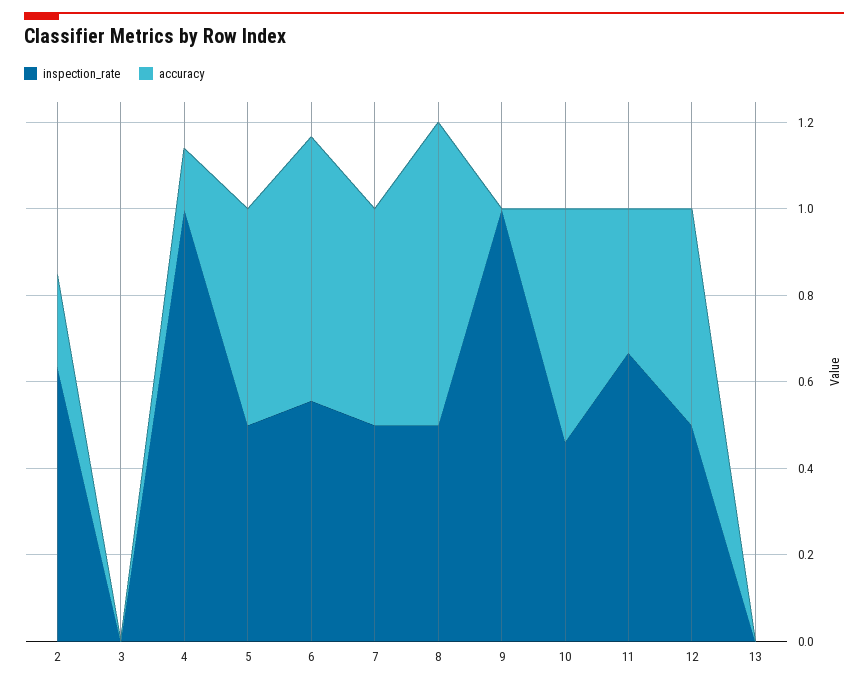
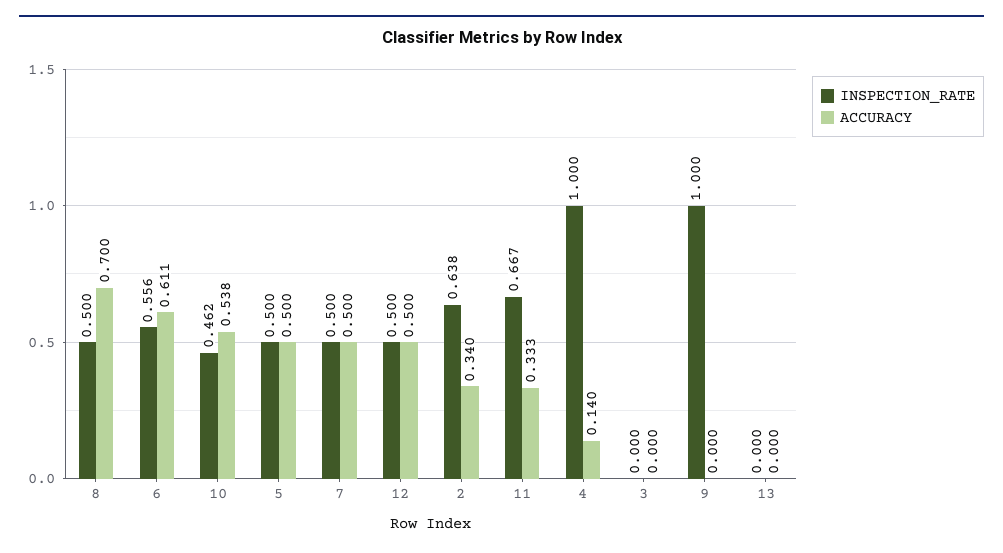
  {
    "inspection_rate": {
      "2": 0.638,
      "3": 0,
      "4": 1,
      "5": 0.5,
      "6": 0.556,
      "7": 0.5,
      "8": 0.5,
      "9": 1,
      "10": 0.462,
      "11": 0.667,
      "12": 0.5,
      "13": 0
    },
    "accuracy": {
-     "2": 0.2,
+     "2": 0.34,
      "3": 0,
      "4": 0.14,
      "5": 0.5,
      "6": 0.611,
      "7": 0.5,
      "8": 0.7,
      "9": 0,
      "10": 0.538,
      "11": 0.333,
      "12": 0.5,
      "13": 0
    }
  }

